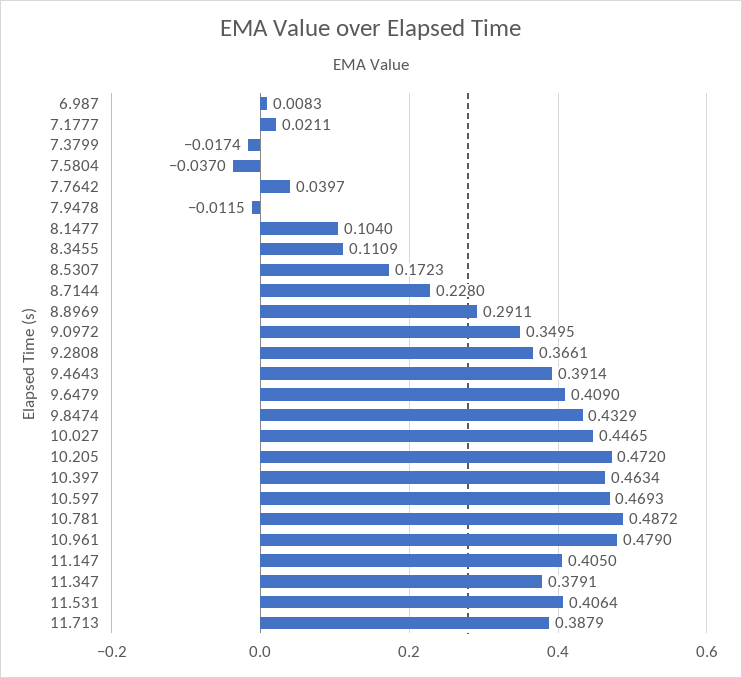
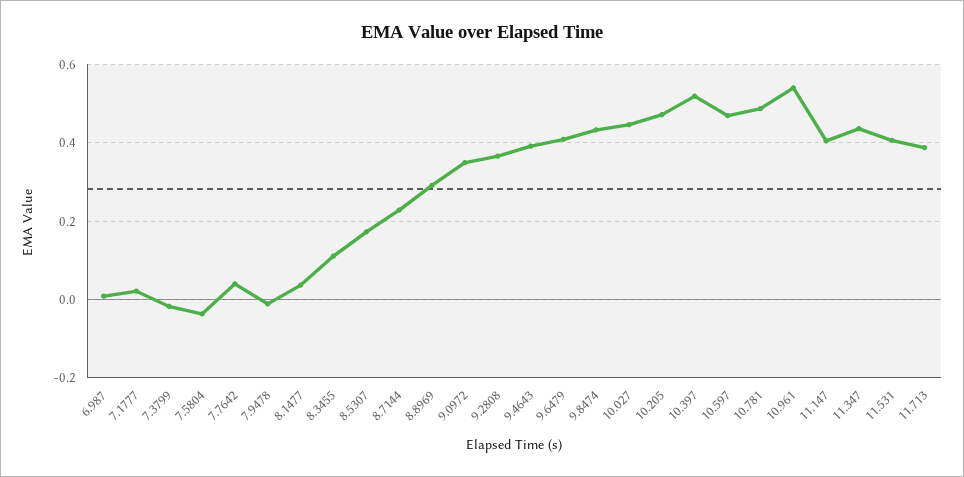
  {
    "6.987": 0.0083,
    "7.1777": 0.0211,
    "7.3799": -0.0174,
    "7.5804": -0.037,
    "7.7642": 0.0397,
    "7.9478": -0.0115,
-   "8.1477": 0.104,
+   "8.1477": 0.04,
    "8.3455": 0.1109,
    "8.5307": 0.1723,
    "8.7144": 0.228,
    "8.8969": 0.2911,
    "9.0972": 0.3495,
    "9.2808": 0.3661,
    "9.4643": 0.3914,
    "9.6479": 0.409,
    "9.8474": 0.4329,
    "10.027": 0.4465,
    "10.205": 0.472,
-   "10.397": 0.4634,
+   "10.397": 0.52,
    "10.597": 0.4693,
    "10.781": 0.4872,
-   "10.961": 0.479,
+   "10.961": 0.54,
    "11.147": 0.405,
-   "11.347": 0.3791,
+   "11.347": 0.44,
    "11.531": 0.4064,
    "11.713": 0.3879
  }

